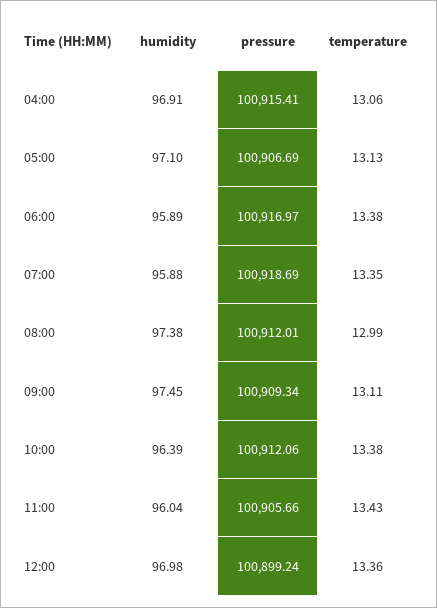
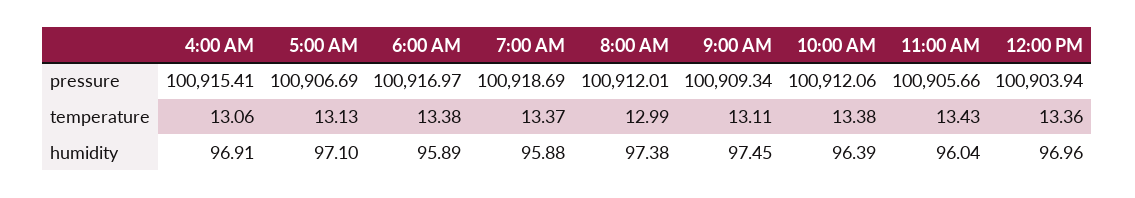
  {
    "humidity": {
      "04:00": 96.91,
      "05:00": 97.1,
      "06:00": 95.89,
      "07:00": 95.88,
      "08:00": 97.38,
      "09:00": 97.45,
      "10:00": 96.39,
      "11:00": 96.04,
-     "12:00": 96.98
+     "12:00": 96.96
    },
    "pressure": {
      "04:00": 100915.41,
      "05:00": 100906.69,
      "06:00": 100916.97,
      "07:00": 100918.69,
      "08:00": 100912.01,
      "09:00": 100909.34,
      "10:00": 100912.06,
      "11:00": 100905.66,
-     "12:00": 100899.24
+     "12:00": 100903.94
    },
    "temperature": {
      "04:00": 13.06,
      "05:00": 13.13,
      "06:00": 13.38,
-     "07:00": 13.35,
+     "07:00": 13.37,
      "08:00": 12.99,
      "09:00": 13.11,
      "10:00": 13.38,
      "11:00": 13.43,
      "12:00": 13.36
    }
  }

